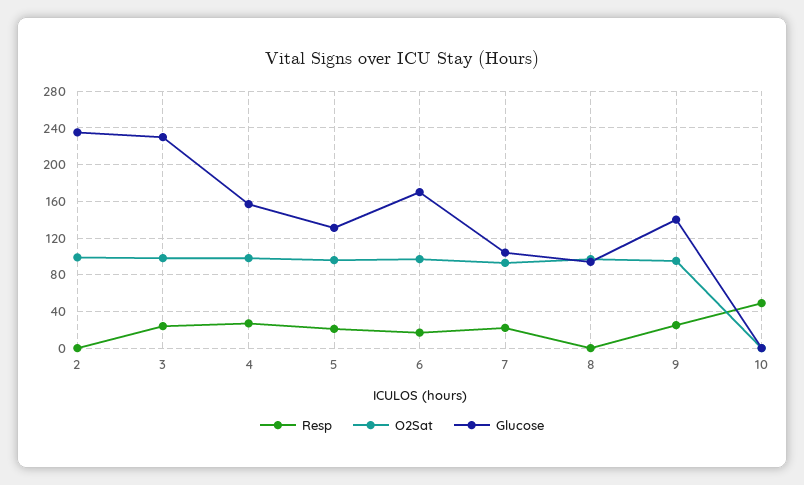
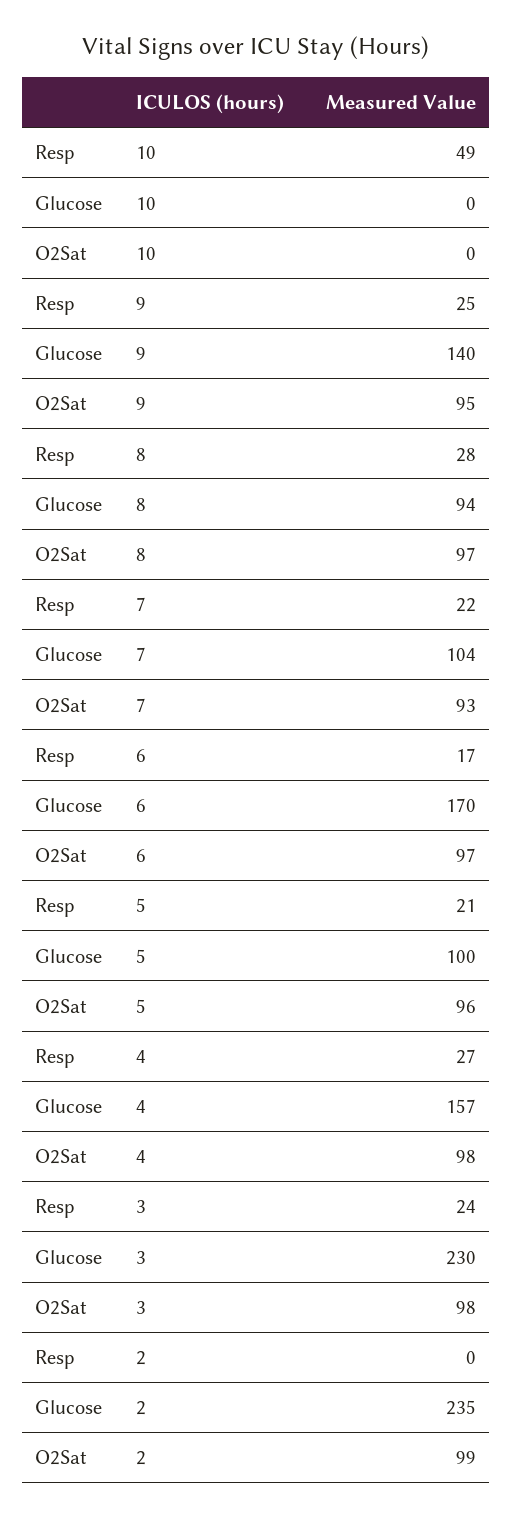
  {
    "Resp": {
      "2": 0,
      "3": 24,
      "4": 27,
      "5": 21,
      "6": 17,
      "7": 22,
-     "8": 0,
+     "8": 28,
      "9": 25,
      "10": 49
    },
    "O2Sat": {
      "2": 99,
      "3": 98,
      "4": 98,
      "5": 96,
      "6": 97,
      "7": 93,
      "8": 97,
      "9": 95,
      "10": 0
    },
    "Glucose": {
      "2": 235,
      "3": 230,
      "4": 157,
-     "5": 130,
+     "5": 100,
      "6": 170,
      "7": 104,
      "8": 94,
      "9": 140,
      "10": 0
    }
  }

